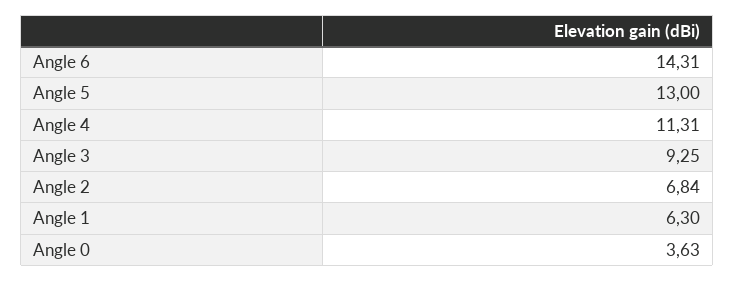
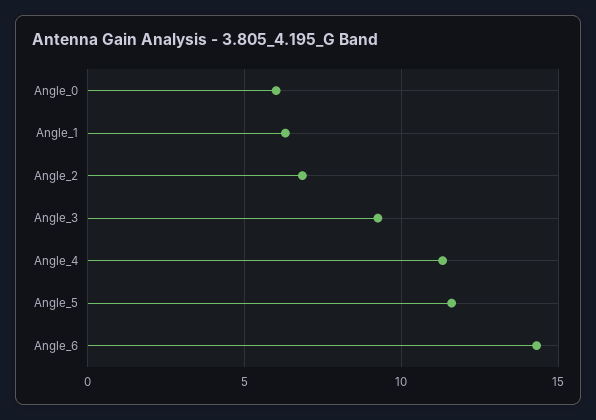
  {
    "Angle 6": 14.31,
-   "Angle 5": 13,
+   "Angle 5": 11.5,
    "Angle 4": 11.31,
    "Angle 3": 9.25,
    "Angle 2": 6.84,
    "Angle 1": 6.3,
-   "Angle 0": 3.63
+   "Angle 0": 6
  }

